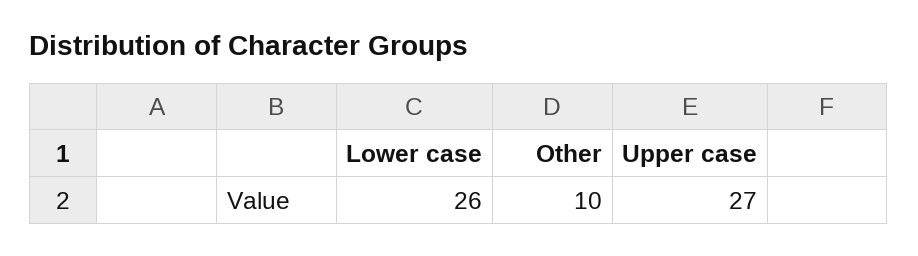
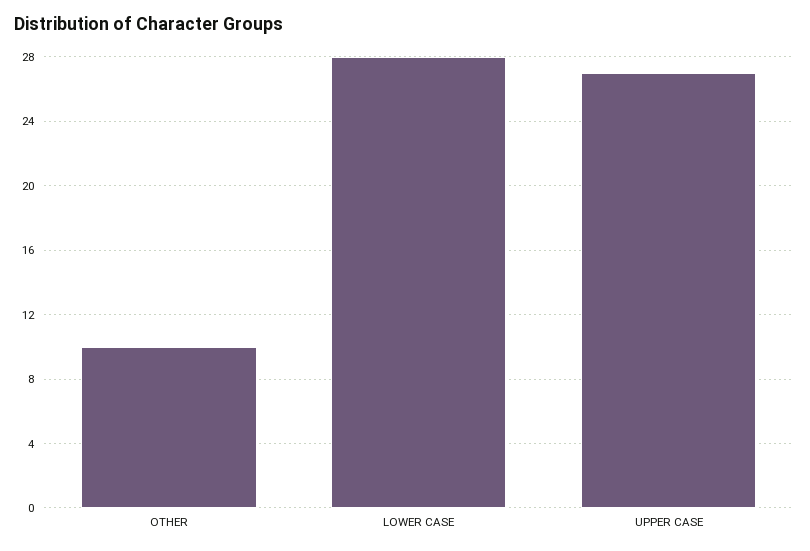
  {
-   "Lower case": 26,
+   "Lower case": 28,
    "Other": 10,
    "Upper case": 27
  }

